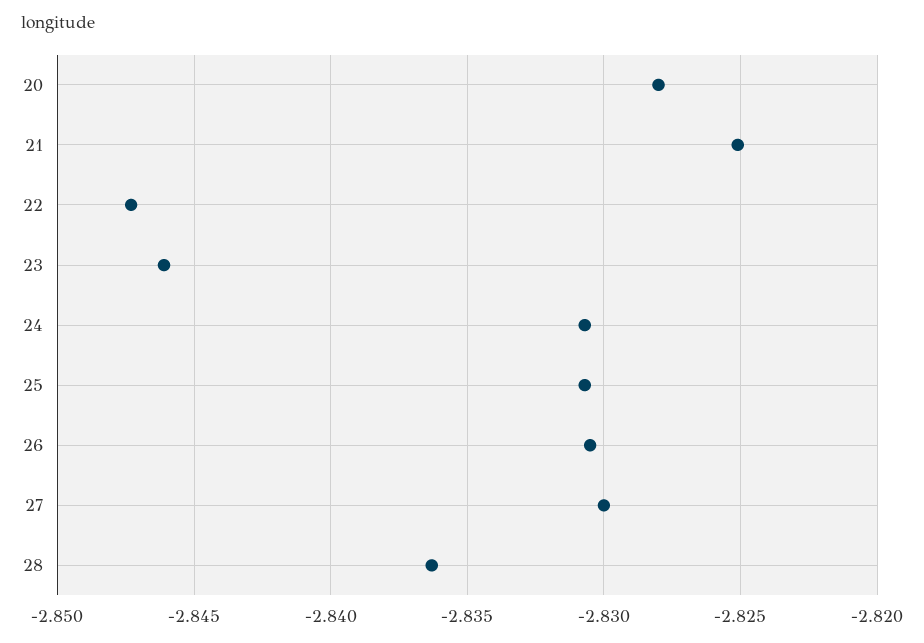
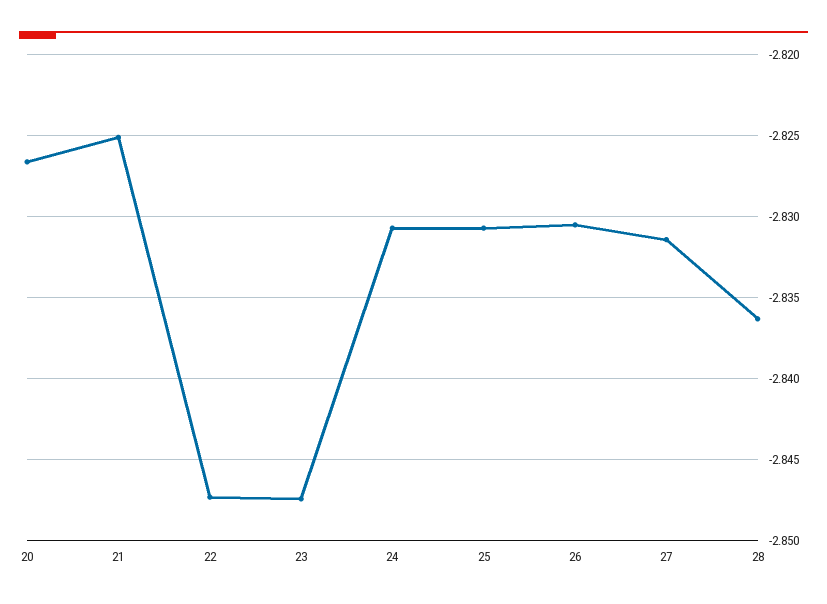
  {
-   "20": -2.828,
+   "20": -2.8265,
    "21": -2.825,
    "22": -2.8475,
-   "23": -2.846,
+   "23": -2.8475,
    "24": -2.8305,
    "25": -2.8305,
    "26": -2.8305,
-   "27": -2.83,
+   "27": -2.8315,
    "28": -2.8365
  }

